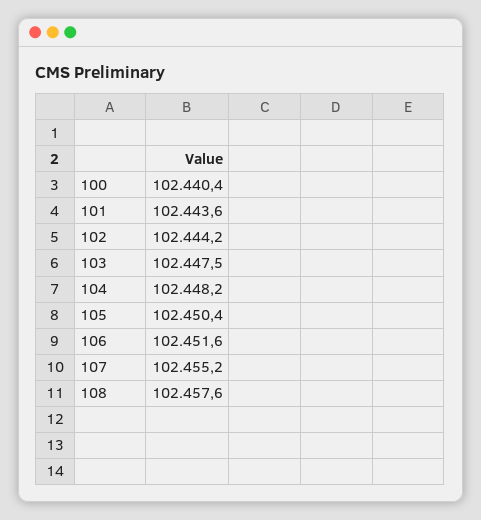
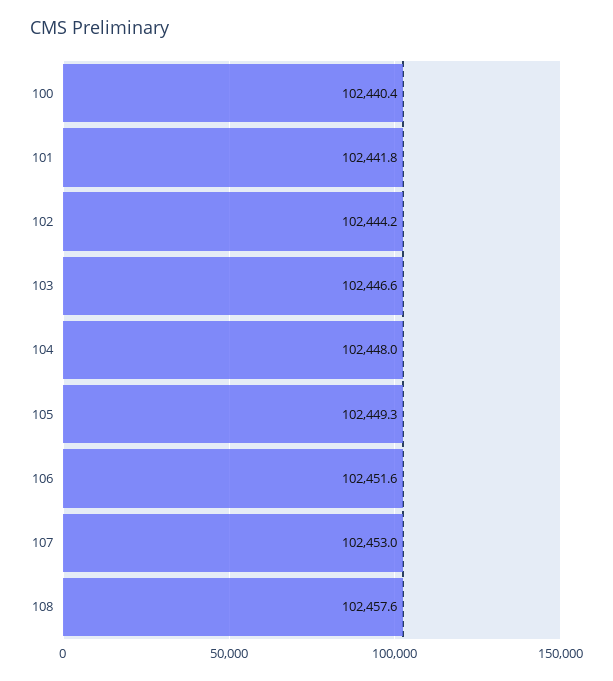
  {
    "100": 102440.4,
-   "101": 102443.6,
+   "101": 102441.8,
    "102": 102444.2,
-   "103": 102447.5,
+   "103": 102446.6,
-   "104": 102448.2,
+   "104": 102448,
-   "105": 102450.4,
+   "105": 102449.3,
    "106": 102451.6,
-   "107": 102455.2,
+   "107": 102453,
    "108": 102457.6
  }

